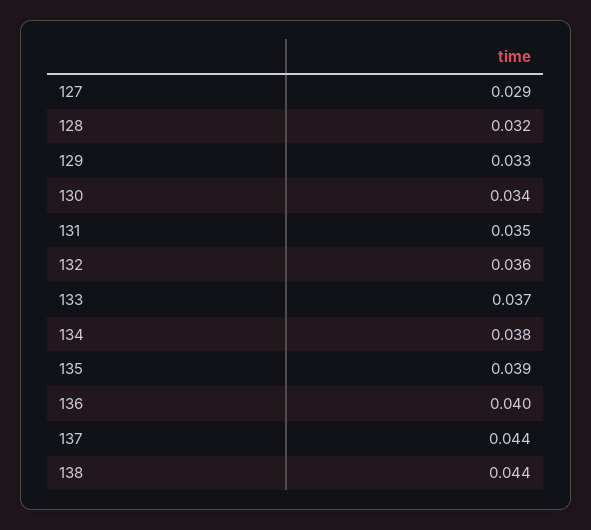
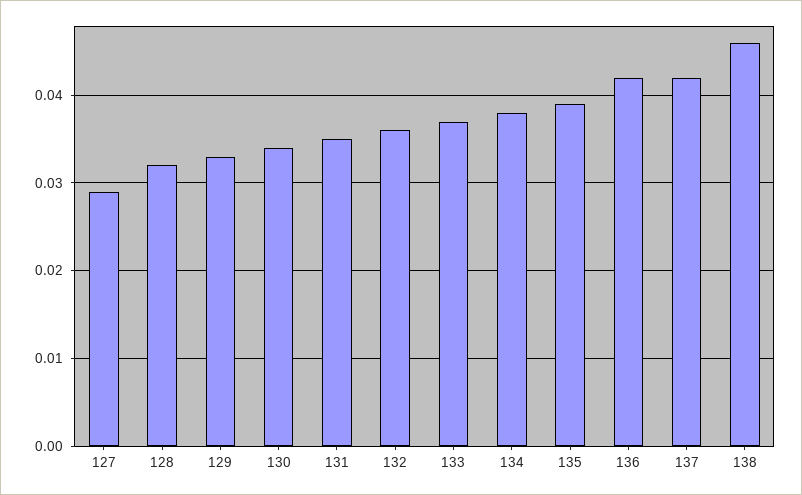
  {
    "127": 0.029,
    "128": 0.032,
    "129": 0.033,
    "130": 0.034,
    "131": 0.035,
    "132": 0.036,
    "133": 0.037,
    "134": 0.038,
    "135": 0.039,
-   "136": 0.04,
+   "136": 0.042,
-   "137": 0.044,
+   "137": 0.042,
-   "138": 0.044
+   "138": 0.046
  }

